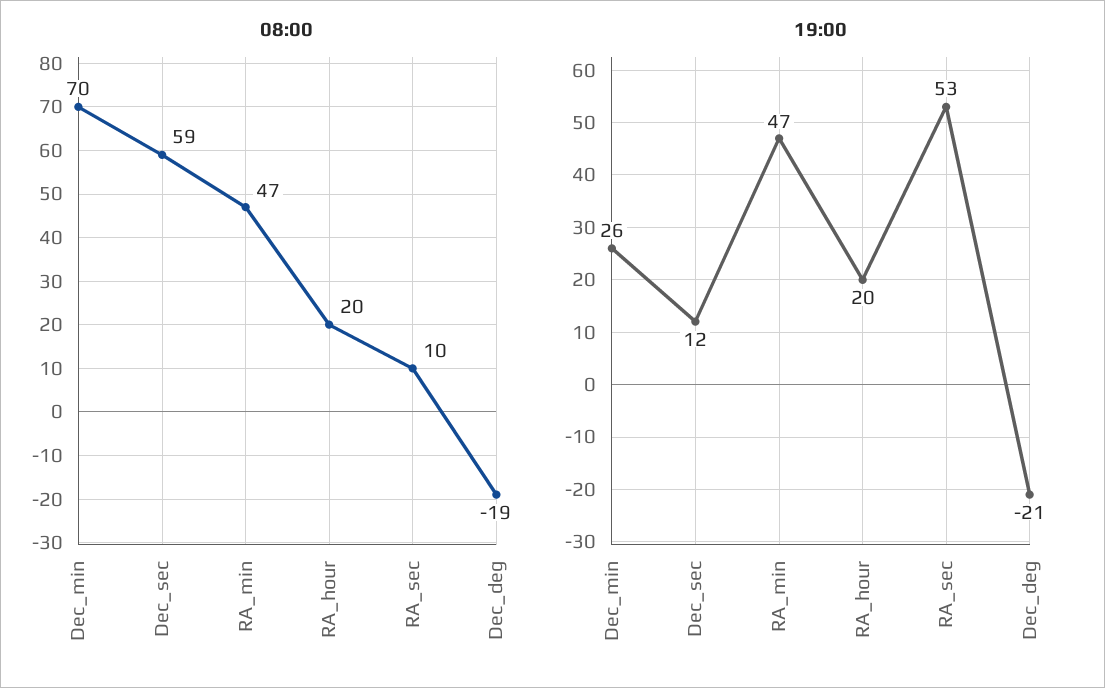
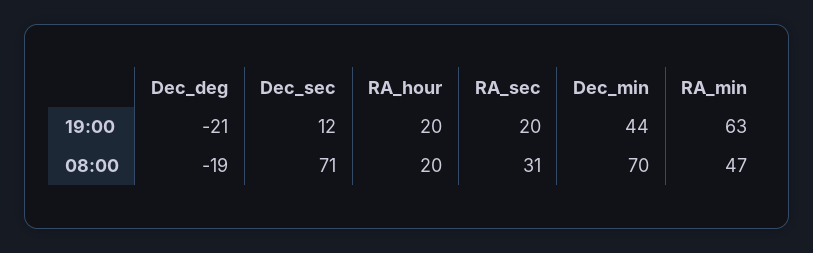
  {
    "08:00": {
      "Dec_min": 70,
-     "Dec_sec": 59,
+     "Dec_sec": 71,
      "RA_min": 47,
      "RA_hour": 20,
-     "RA_sec": 10,
+     "RA_sec": 31,
      "Dec_deg": -19
    },
    "19:00": {
-     "Dec_min": 26,
+     "Dec_min": 44,
      "Dec_sec": 12,
-     "RA_min": 47,
+     "RA_min": 63,
      "RA_hour": 20,
-     "RA_sec": 53,
+     "RA_sec": 20,
      "Dec_deg": -21
    }
  }

